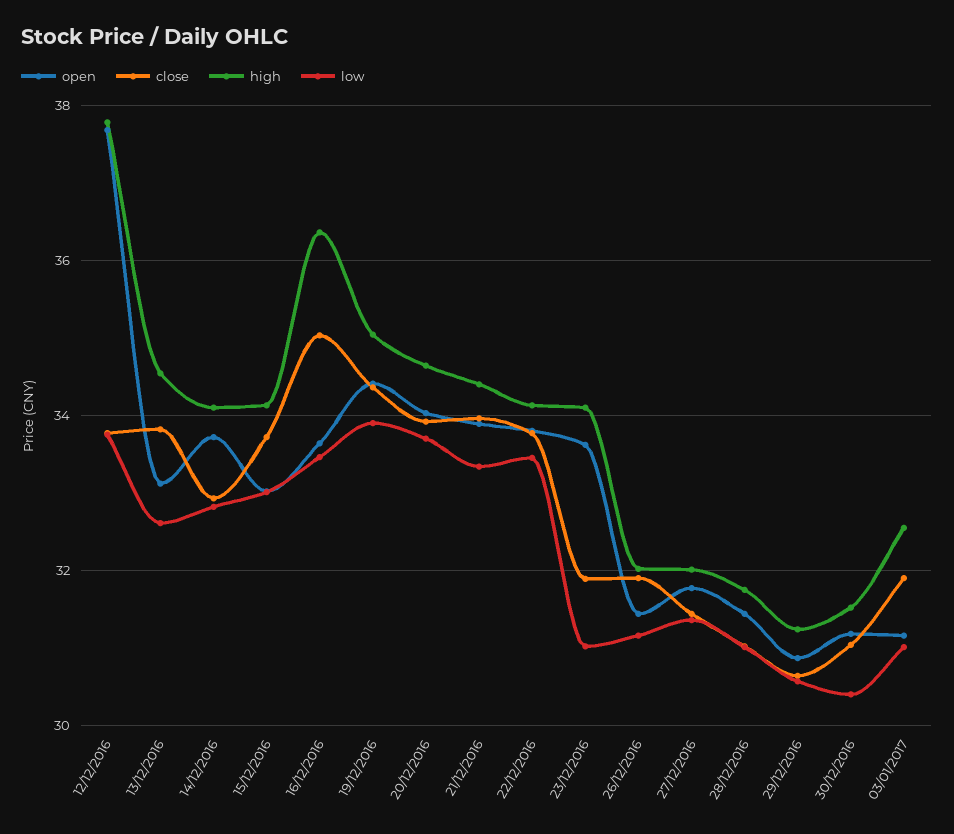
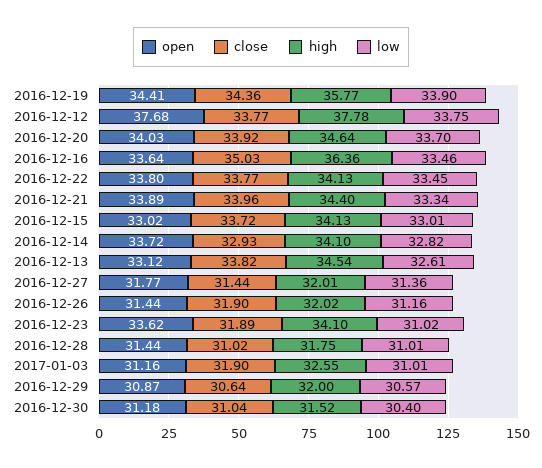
  {
    "open": {
      "12/12/2016": 37.68,
      "13/12/2016": 33.12,
      "14/12/2016": 33.72,
      "15/12/2016": 33.02,
      "16/12/2016": 33.64,
      "19/12/2016": 34.41,
      "20/12/2016": 34.03,
      "21/12/2016": 33.89,
      "22/12/2016": 33.8,
      "23/12/2016": 33.62,
      "26/12/2016": 31.44,
      "27/12/2016": 31.77,
      "28/12/2016": 31.44,
      "29/12/2016": 30.87,
      "30/12/2016": 31.18,
      "03/01/2017": 31.16
    },
    "close": {
      "12/12/2016": 33.77,
      "13/12/2016": 33.82,
      "14/12/2016": 32.93,
      "15/12/2016": 33.72,
      "16/12/2016": 35.03,
      "19/12/2016": 34.36,
      "20/12/2016": 33.92,
      "21/12/2016": 33.96,
      "22/12/2016": 33.77,
      "23/12/2016": 31.89,
      "26/12/2016": 31.9,
      "27/12/2016": 31.44,
      "28/12/2016": 31.02,
      "29/12/2016": 30.64,
      "30/12/2016": 31.04,
      "03/01/2017": 31.9
    },
    "high": {
      "12/12/2016": 37.78,
      "13/12/2016": 34.54,
      "14/12/2016": 34.1,
      "15/12/2016": 34.13,
      "16/12/2016": 36.36,
-     "19/12/2016": 35,
+     "19/12/2016": 35.77,
      "20/12/2016": 34.64,
      "21/12/2016": 34.4,
      "22/12/2016": 34.13,
      "23/12/2016": 34.1,
      "26/12/2016": 32.02,
      "27/12/2016": 32.01,
      "28/12/2016": 31.75,
-     "29/12/2016": 31.2,
+     "29/12/2016": 32,
      "30/12/2016": 31.52,
      "03/01/2017": 32.55
    },
    "low": {
      "12/12/2016": 33.75,
      "13/12/2016": 32.61,
      "14/12/2016": 32.82,
      "15/12/2016": 33.01,
      "16/12/2016": 33.46,
      "19/12/2016": 33.9,
      "20/12/2016": 33.7,
      "21/12/2016": 33.34,
      "22/12/2016": 33.45,
      "23/12/2016": 31.02,
      "26/12/2016": 31.16,
      "27/12/2016": 31.36,
      "28/12/2016": 31.01,
      "29/12/2016": 30.57,
      "30/12/2016": 30.4,
      "03/01/2017": 31.01
    }
  }

